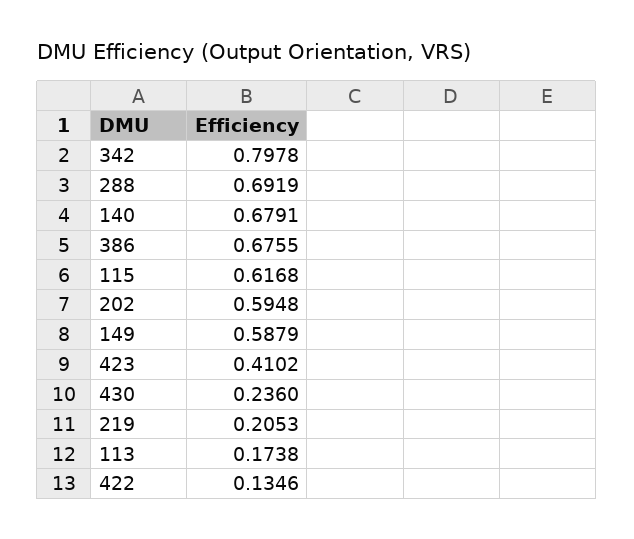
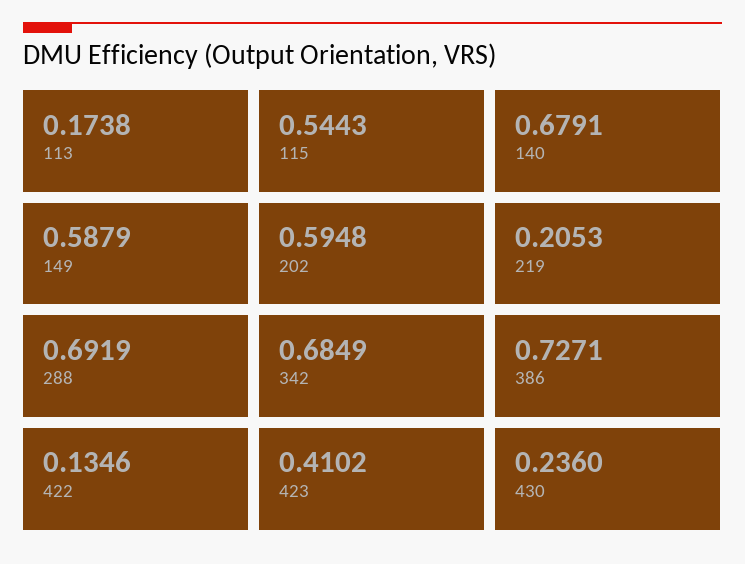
  {
-   "342": 0.7978,
+   "342": 0.6849,
    "288": 0.6919,
    "140": 0.6791,
-   "386": 0.6755,
+   "386": 0.7271,
-   "115": 0.6168,
+   "115": 0.5443,
    "202": 0.5948,
    "149": 0.5879,
    "423": 0.4102,
    "430": 0.236,
    "219": 0.2053,
    "113": 0.1738,
    "422": 0.1346
  }

